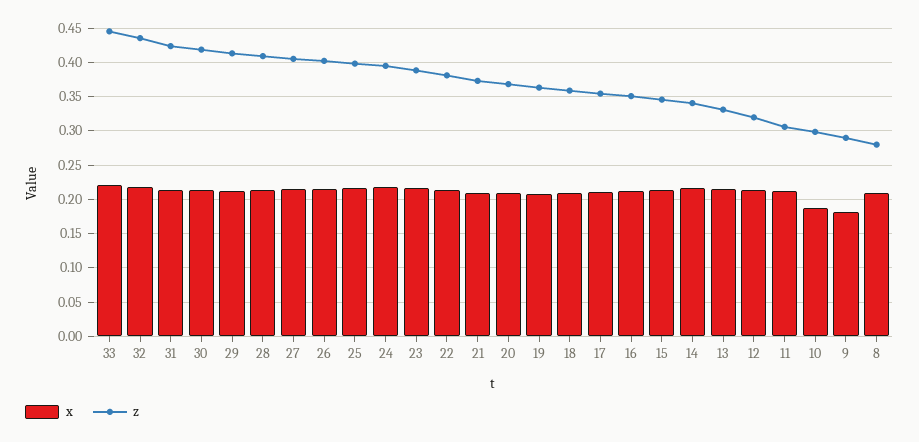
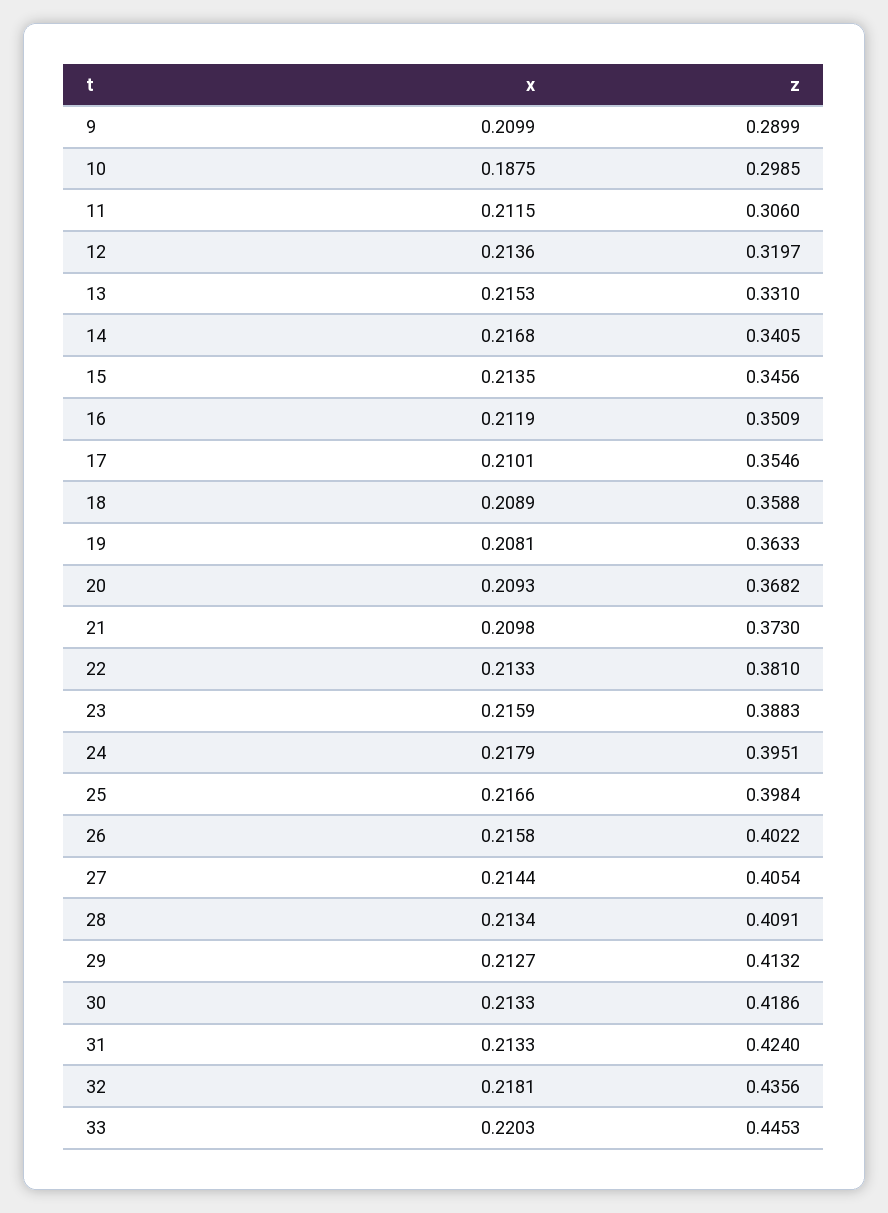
  {
    "x": {
      "33": 0.2203,
      "32": 0.2181,
      "31": 0.2133,
      "30": 0.2133,
      "29": 0.2127,
      "28": 0.2134,
      "27": 0.2144,
      "26": 0.2158,
      "25": 0.2166,
      "24": 0.2179,
      "23": 0.2159,
      "22": 0.2133,
      "21": 0.2098,
      "20": 0.2093,
      "19": 0.2081,
      "18": 0.2089,
      "17": 0.2101,
      "16": 0.2119,
      "15": 0.2135,
      "14": 0.2168,
      "13": 0.2153,
      "12": 0.2136,
      "11": 0.2115,
      "10": 0.1875,
-     "9": 0.18,
+     "9": 0.2099
-     "8": 0.21
    },
    "z": {
      "33": 0.4453,
      "32": 0.4356,
      "31": 0.424,
      "30": 0.4186,
      "29": 0.4132,
      "28": 0.4091,
      "27": 0.4054,
      "26": 0.4022,
      "25": 0.3984,
      "24": 0.3951,
      "23": 0.3883,
      "22": 0.381,
      "21": 0.373,
      "20": 0.3682,
      "19": 0.3633,
      "18": 0.3588,
      "17": 0.3546,
      "16": 0.3509,
      "15": 0.3456,
      "14": 0.3405,
      "13": 0.331,
      "12": 0.3197,
      "11": 0.306,
      "10": 0.2985,
-     "9": 0.2899,
+     "9": 0.2899
-     "8": 0.28
    }
  }

